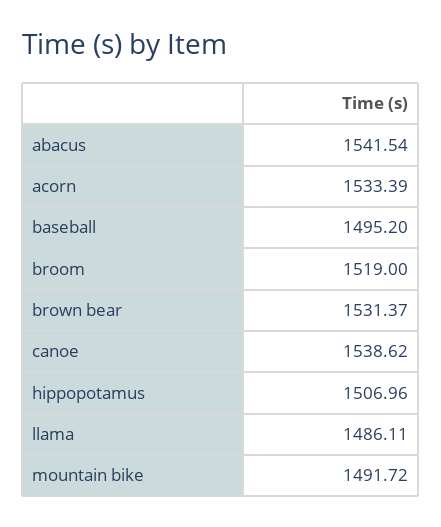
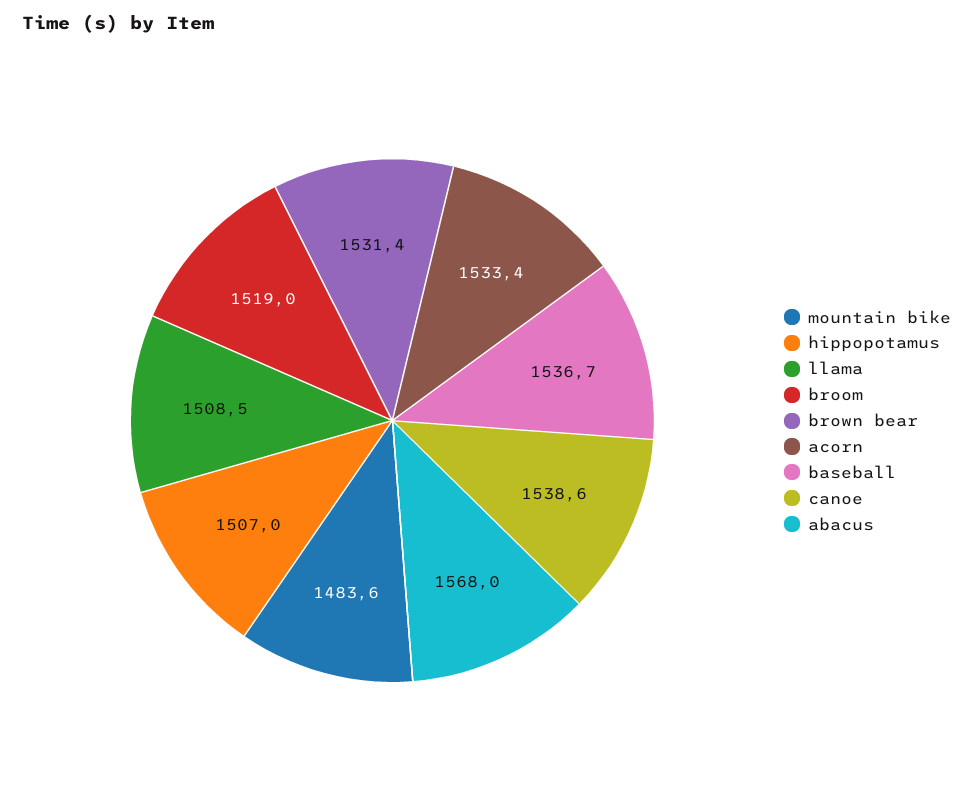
  {
-   "abacus": 1541.54,
+   "abacus": 1568,
    "acorn": 1533.39,
-   "baseball": 1495.2,
+   "baseball": 1536.7,
    "broom": 1519,
    "brown bear": 1531.37,
    "canoe": 1538.62,
    "hippopotamus": 1506.96,
-   "llama": 1486.11,
+   "llama": 1508.5,
-   "mountain bike": 1491.72
+   "mountain bike": 1483.6
  }

